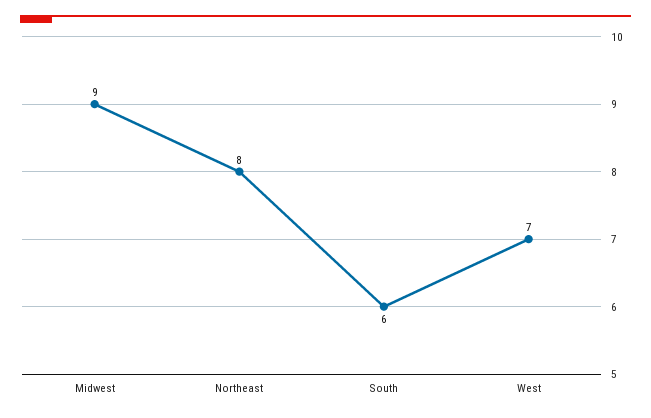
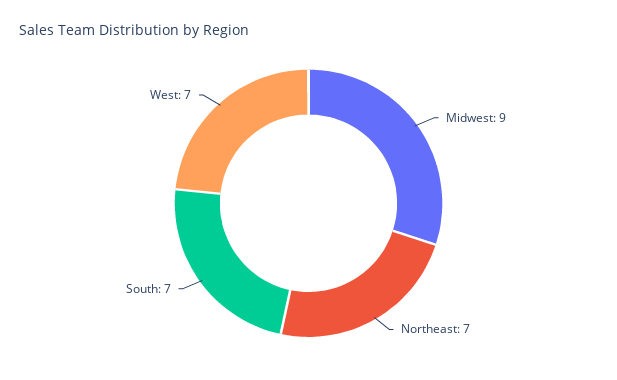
  {
    "Midwest": 9,
-   "Northeast": 8,
+   "Northeast": 7,
-   "South": 6,
+   "South": 7,
    "West": 7
  }

